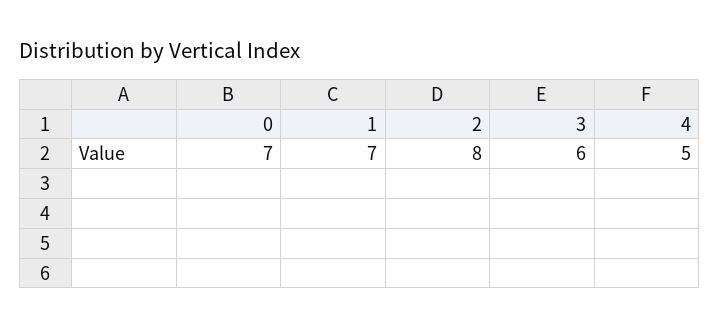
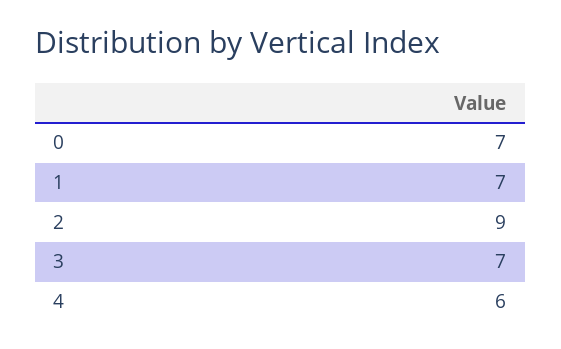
  {
    "0": 7,
    "1": 7,
-   "2": 8,
+   "2": 9,
-   "3": 6,
+   "3": 7,
-   "4": 5
+   "4": 6
  }

